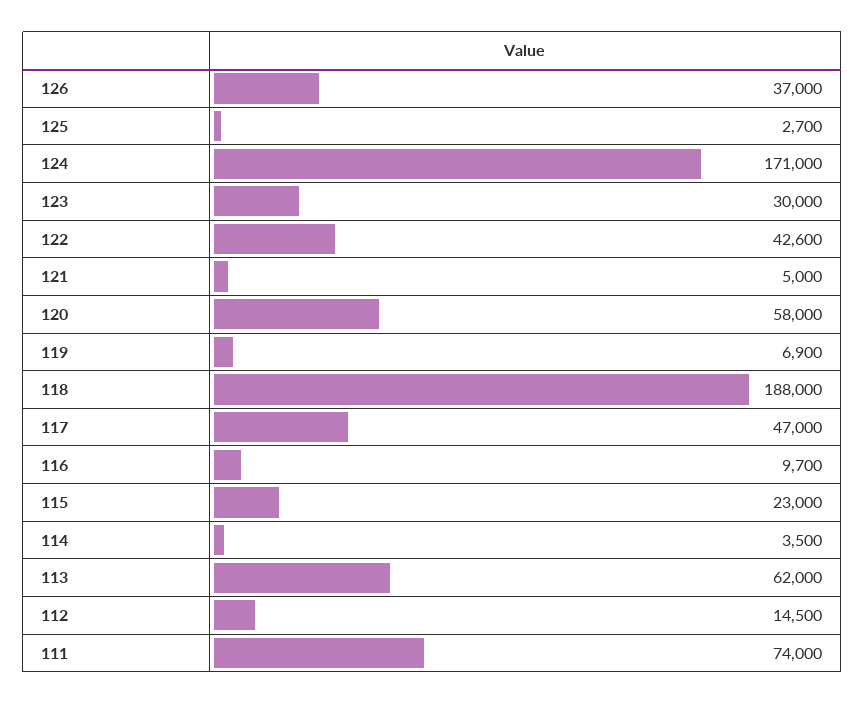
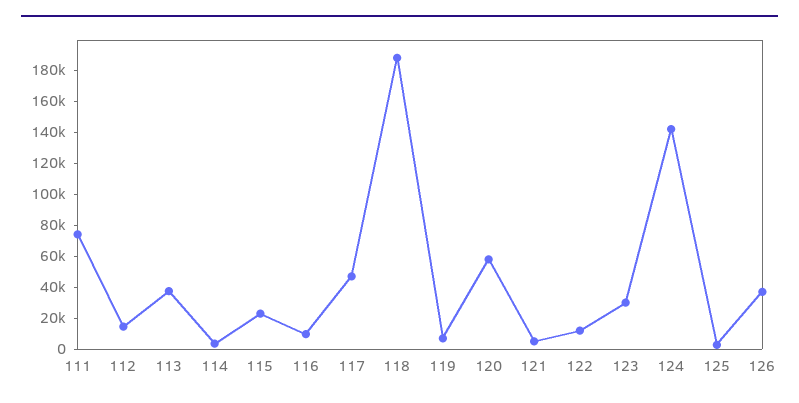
  {
    "126": 37000,
    "125": 2700,
-   "124": 171000,
+   "124": 140000,
    "123": 30000,
-   "122": 42600,
+   "122": 10000,
    "121": 5000,
    "120": 58000,
    "119": 6900,
    "118": 188000,
    "117": 47000,
    "116": 9700,
    "115": 23000,
    "114": 3500,
-   "113": 62000,
+   "113": 40000,
    "112": 14500,
    "111": 74000
  }

